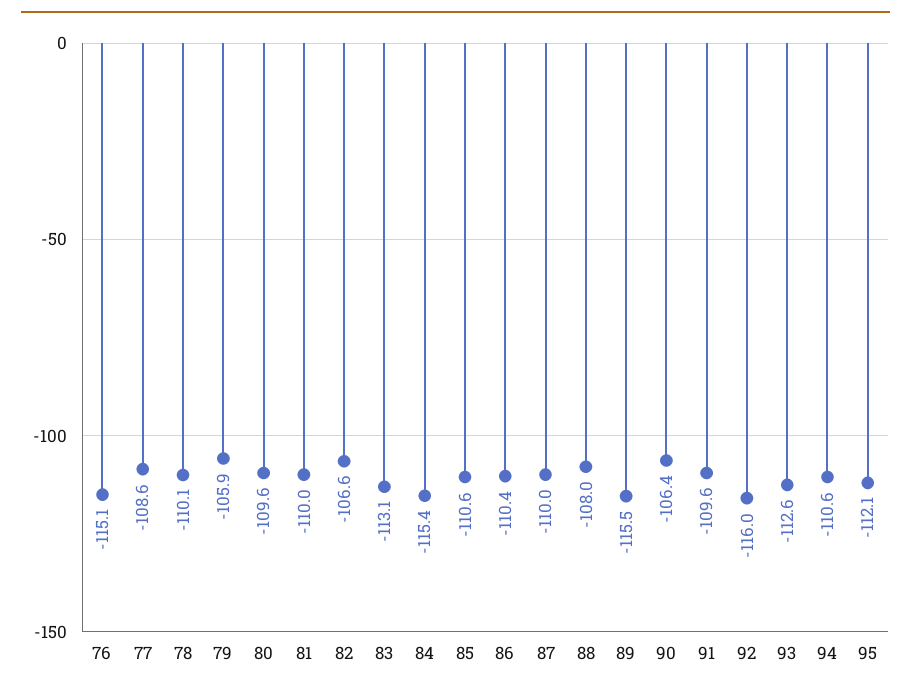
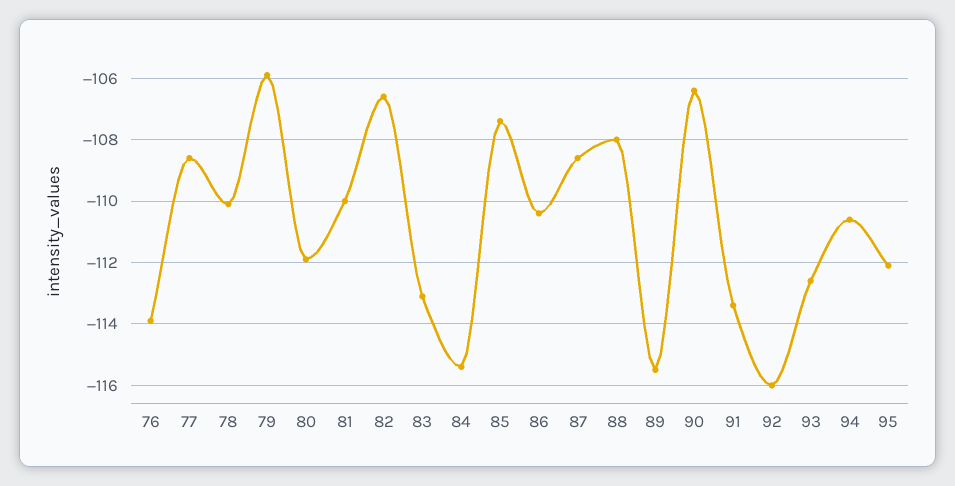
  {
-   "76": -115.1,
+   "76": -114,
    "77": -108.6,
    "78": -110.1,
    "79": -105.9,
-   "80": -109.6,
+   "80": -112,
    "81": -110,
    "82": -106.6,
    "83": -113.1,
    "84": -115.4,
-   "85": -110.6,
+   "85": -107.5,
    "86": -110.4,
-   "87": -110,
+   "87": -108.5,
    "88": -108,
    "89": -115.5,
    "90": -106.4,
-   "91": -109.6,
+   "91": -113.5,
    "92": -116,
    "93": -112.6,
    "94": -110.6,
    "95": -112.1
  }

